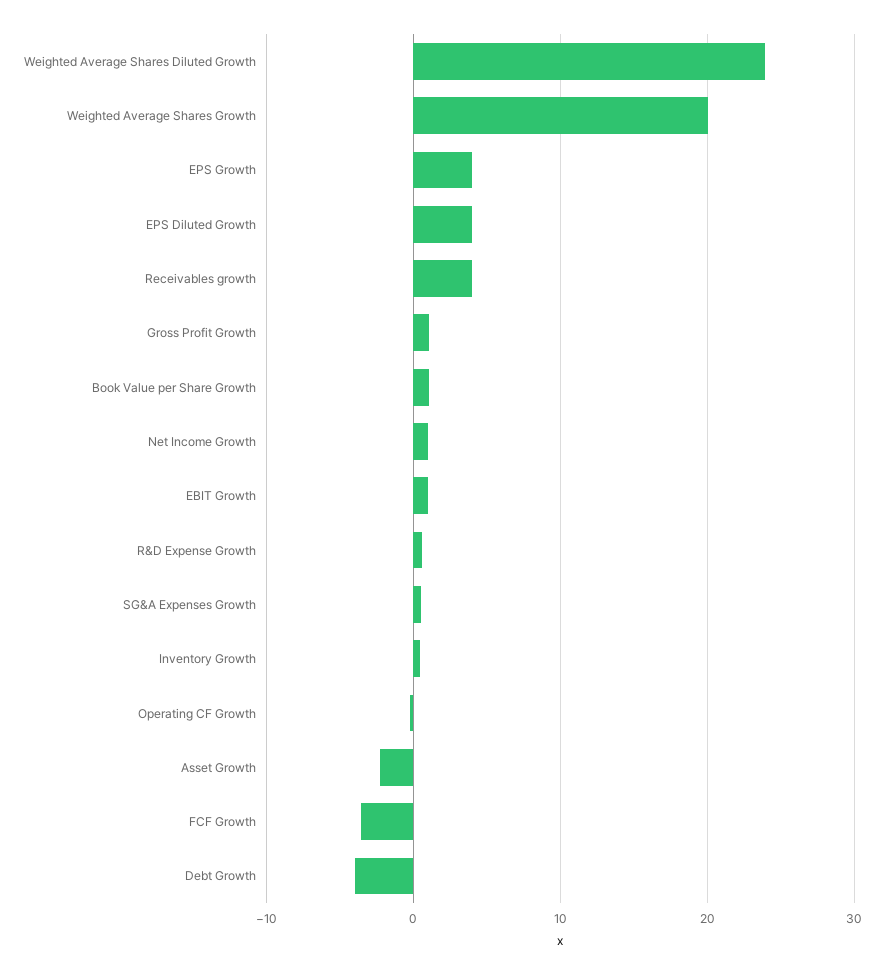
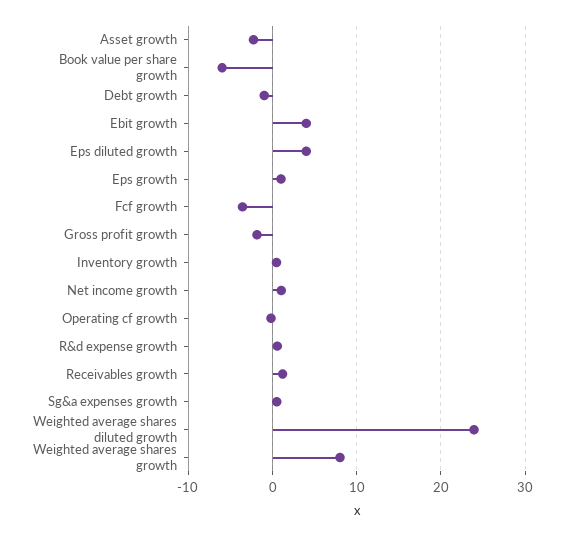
  {
    "Weighted Average Shares Diluted Growth": 24,
-   "Weighted Average Shares Growth": 20,
+   "Weighted Average Shares Growth": 8,
-   "EPS Growth": 4,
+   "EPS Growth": 1,
    "EPS Diluted Growth": 4,
-   "Receivables growth": 4,
+   "Receivables growth": 1,
-   "Gross Profit Growth": 1,
+   "Gross Profit Growth": -2,
-   "Book Value per Share Growth": 1,
+   "Book Value per Share Growth": -6,
    "Net Income Growth": 1,
-   "EBIT Growth": 1,
+   "EBIT Growth": 4,
    "R&D Expense Growth": 1,
    "SG&A Expenses Growth": 0,
    "Inventory Growth": 0,
    "Operating CF Growth": 0,
    "Asset Growth": -2,
    "FCF Growth": -4,
-   "Debt Growth": -4
+   "Debt Growth": -1
  }

